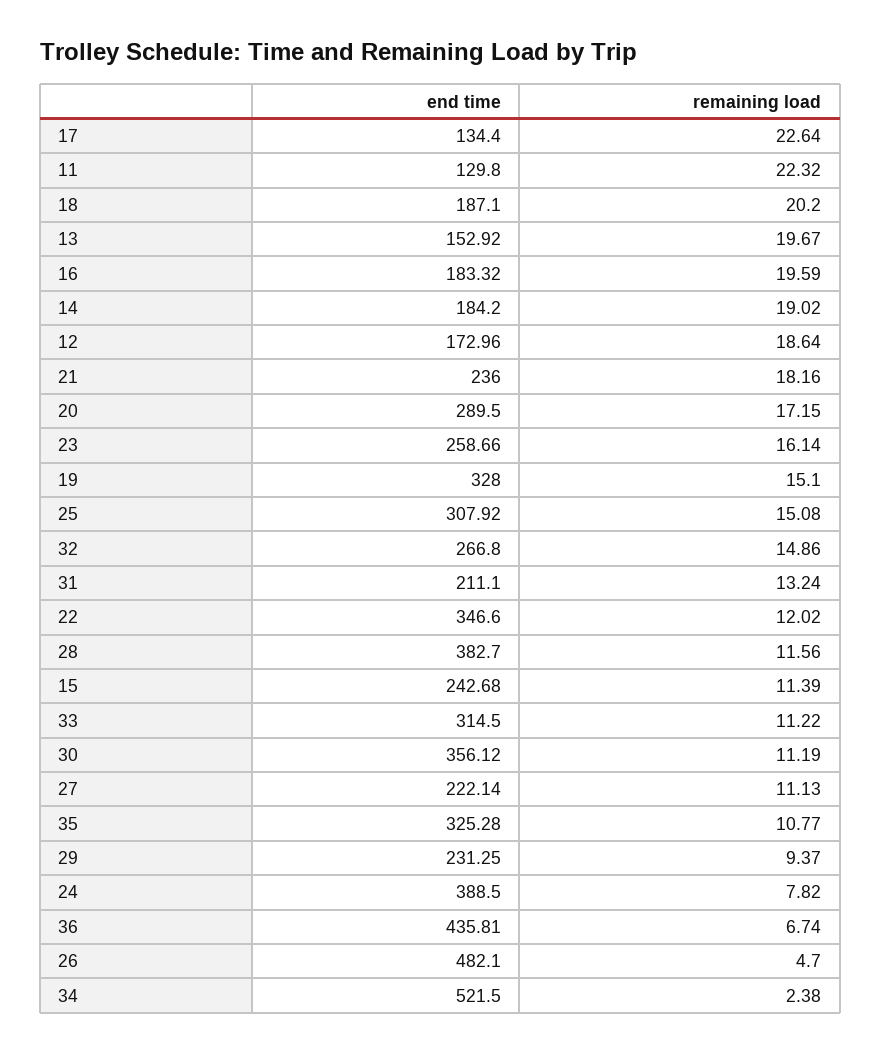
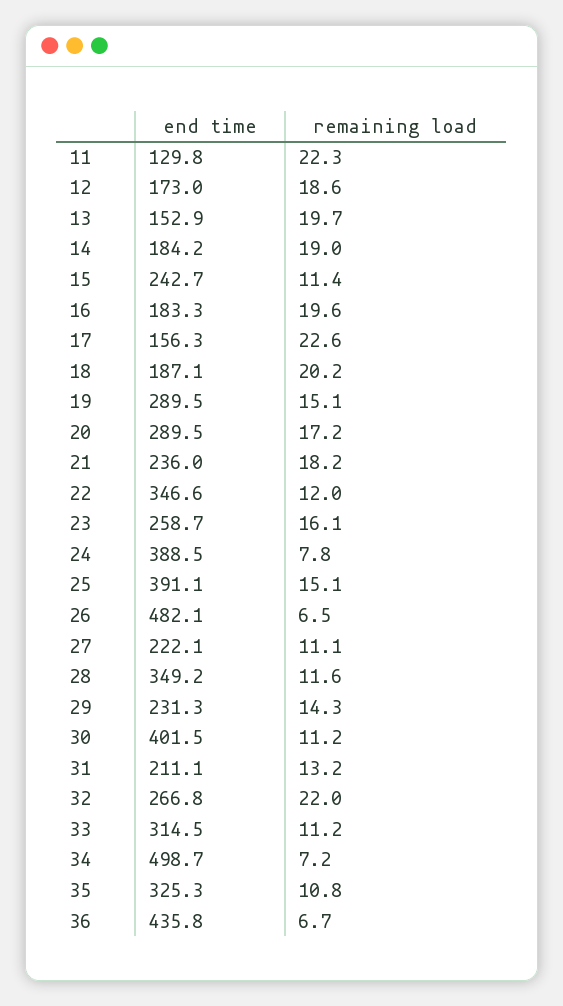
  {
    "end time": {
-     "17": 134.4,
+     "17": 156.3,
      "11": 129.8,
      "18": 187.1,
      "13": 152.92,
      "16": 183.32,
      "14": 184.2,
      "12": 172.96,
      "21": 236,
      "20": 289.5,
      "23": 258.66,
-     "19": 328,
+     "19": 289.5,
-     "25": 307.92,
+     "25": 391.1,
      "32": 266.8,
      "31": 211.1,
      "22": 346.6,
-     "28": 382.7,
+     "28": 349.2,
      "15": 242.68,
      "33": 314.5,
-     "30": 356.12,
+     "30": 401.5,
      "27": 222.14,
      "35": 325.28,
      "29": 231.25,
      "24": 388.5,
      "36": 435.81,
      "26": 482.1,
-     "34": 521.5
+     "34": 498.7
    },
    "remaining load": {
      "17": 22.64,
      "11": 22.32,
      "18": 20.2,
      "13": 19.67,
      "16": 19.59,
      "14": 19.02,
      "12": 18.64,
      "21": 18.16,
      "20": 17.15,
      "23": 16.14,
      "19": 15.1,
      "25": 15.08,
-     "32": 14.86,
+     "32": 22,
      "31": 13.24,
      "22": 12.02,
      "28": 11.56,
      "15": 11.39,
      "33": 11.22,
      "30": 11.19,
      "27": 11.13,
      "35": 10.77,
-     "29": 9.37,
+     "29": 14.3,
      "24": 7.82,
      "36": 6.74,
-     "26": 4.7,
+     "26": 6.5,
-     "34": 2.38
+     "34": 7.2
    }
  }

